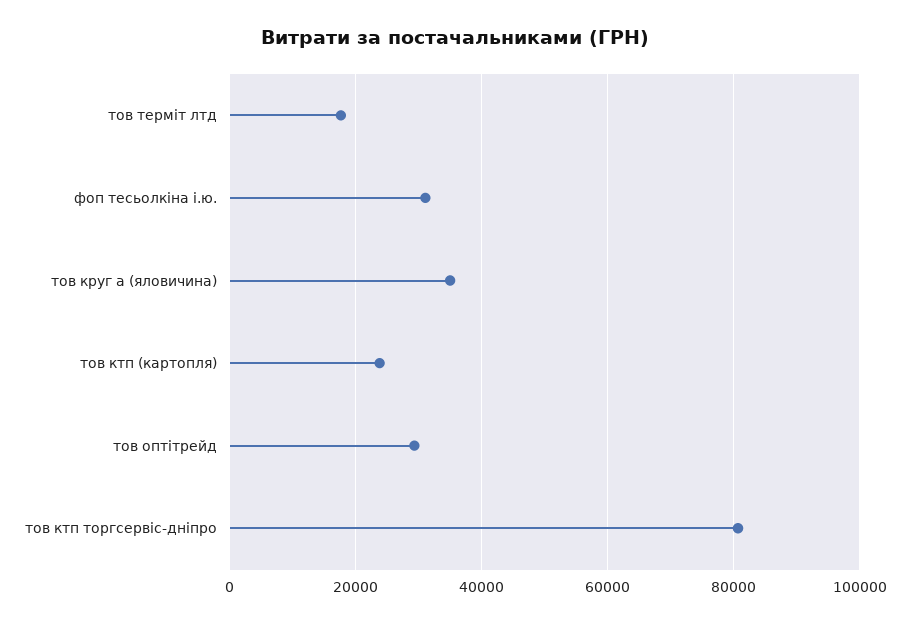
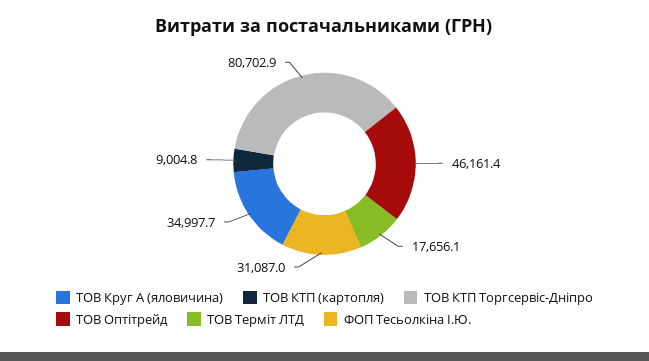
  {
    "тов терміт лтд": 17656.1,
    "фоп тесьолкіна і.ю.": 31087,
    "тов круг а (яловичина)": 34997.7,
-   "тов ктп (картопля)": 24000,
+   "тов ктп (картопля)": 9004.8,
-   "тов оптітрейд": 30000,
+   "тов оптітрейд": 46161.4,
    "тов ктп торгсервіс-дніпро": 80702.9
  }

